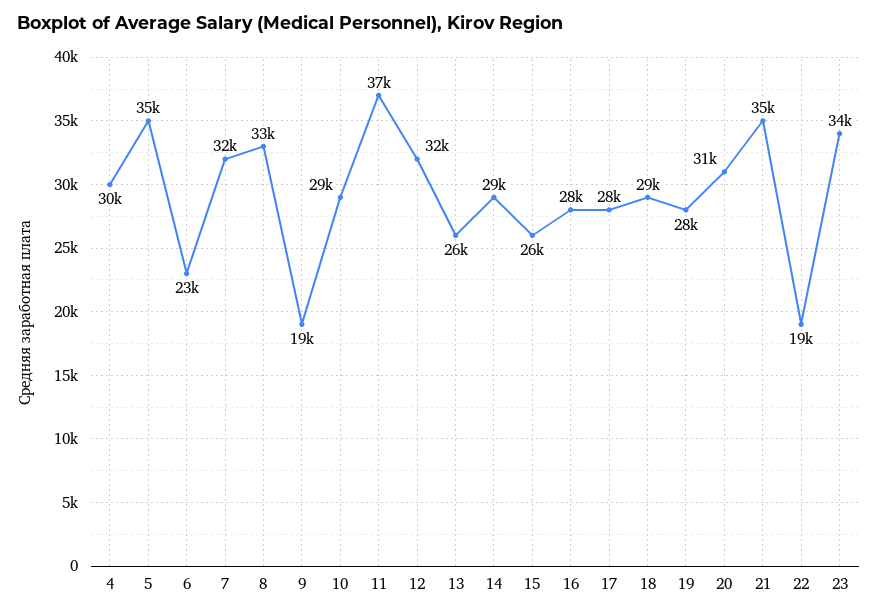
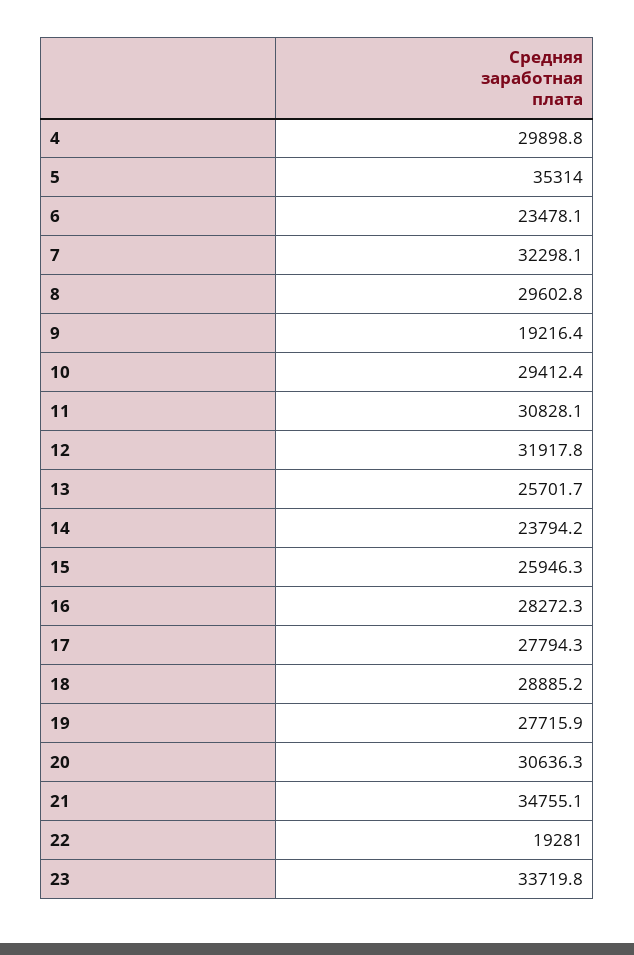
  {
    "4": 29898.8,
    "5": 35314,
    "6": 23478.1,
    "7": 32298.1,
-   "8": 33000,
+   "8": 29602.8,
    "9": 19216.4,
    "10": 29412.4,
-   "11": 37000,
+   "11": 30828.1,
    "12": 31917.8,
    "13": 25701.7,
-   "14": 29000,
+   "14": 23794.2,
    "15": 25946.3,
    "16": 28272.3,
    "17": 27794.3,
    "18": 28885.2,
    "19": 27715.9,
    "20": 30636.3,
    "21": 34755.1,
    "22": 19281,
    "23": 33719.8
  }

